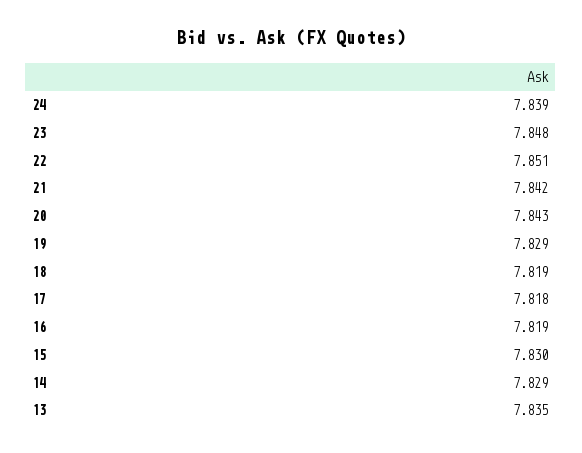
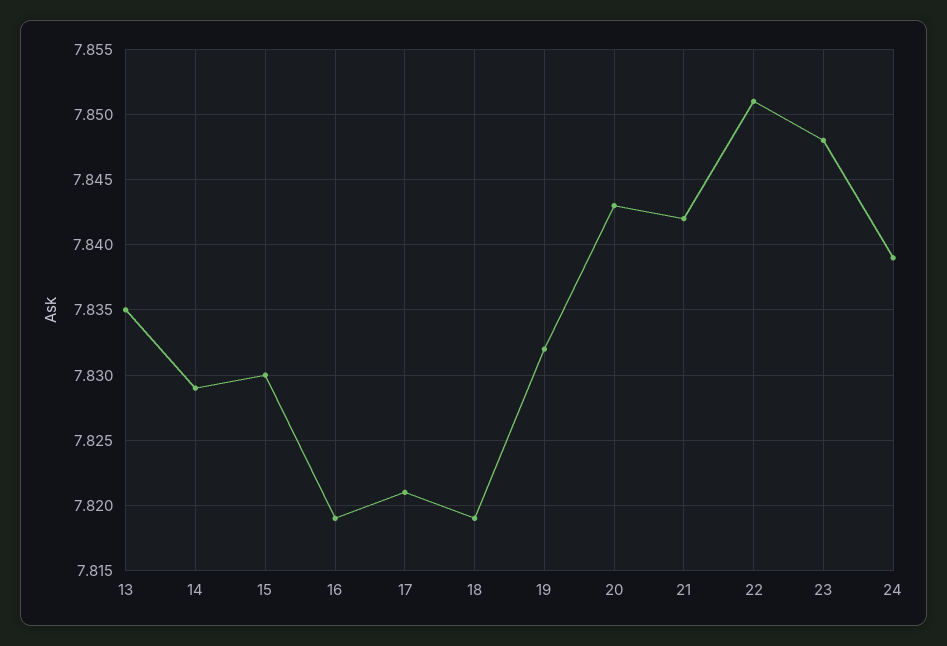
  {
    "24": 7.839,
    "23": 7.848,
    "22": 7.851,
    "21": 7.842,
    "20": 7.843,
-   "19": 7.829,
+   "19": 7.832,
    "18": 7.819,
-   "17": 7.818,
+   "17": 7.821,
    "16": 7.819,
    "15": 7.83,
    "14": 7.829,
    "13": 7.835
  }

